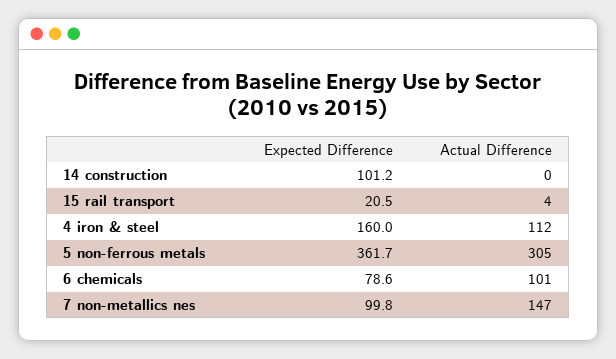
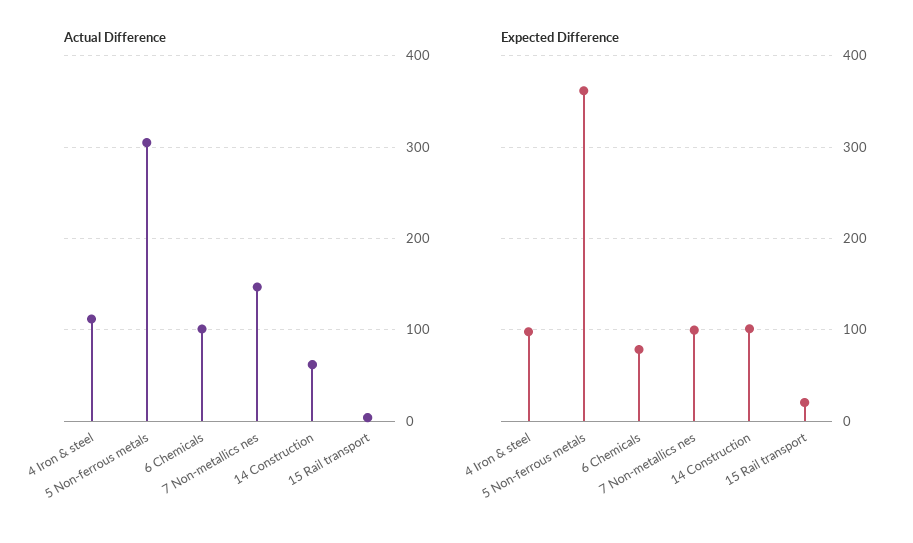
  {
    "Expected Difference": {
      "14 construction": 101.2,
      "15 rail transport": 20.5,
-     "4 iron & steel": 160,
+     "4 iron & steel": 100,
      "5 non-ferrous metals": 361.7,
      "6 chemicals": 78.6,
      "7 non-metallics nes": 99.8
    },
    "Actual Difference": {
-     "14 construction": 0,
+     "14 construction": 60,
      "15 rail transport": 4,
      "4 iron & steel": 112,
      "5 non-ferrous metals": 305,
      "6 chemicals": 101,
      "7 non-metallics nes": 147
    }
  }

